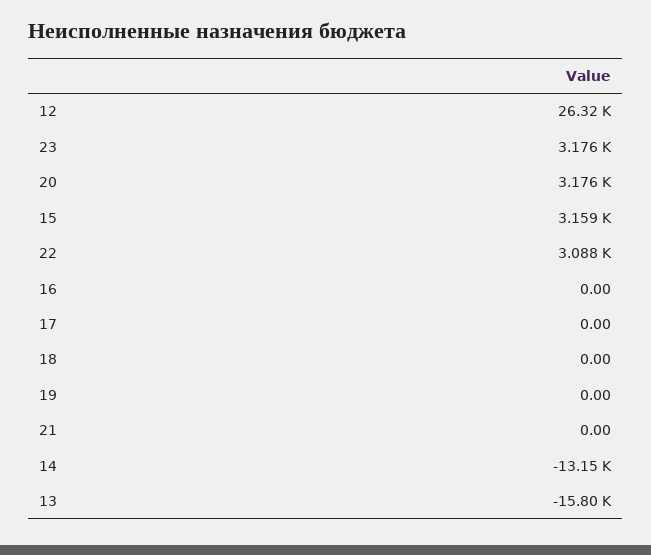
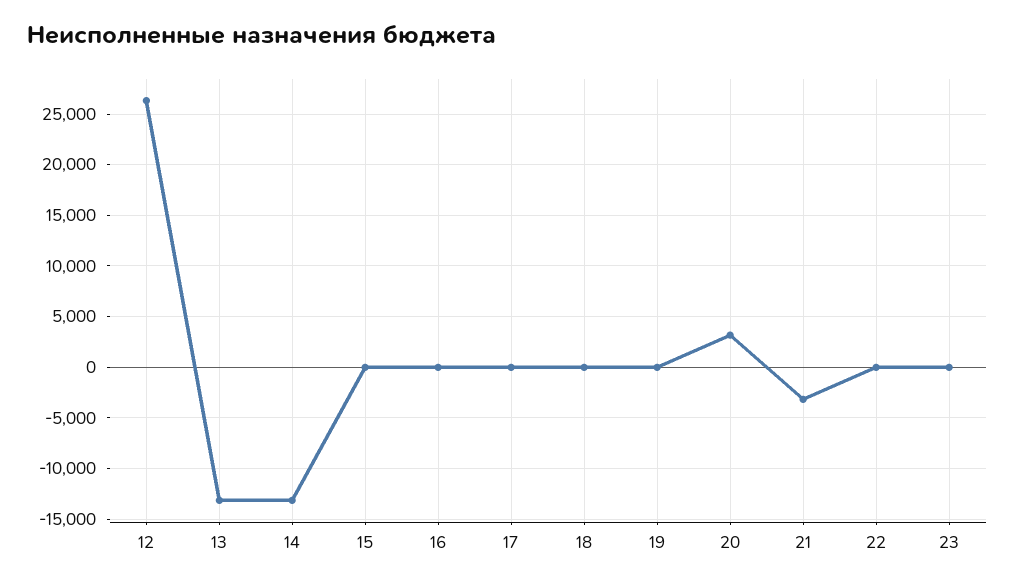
  {
    "12": 26320,
-   "23": 3176,
+   "23": 0,
    "20": 3176,
-   "15": 3159,
+   "15": 0,
-   "22": 3088,
+   "22": 0,
    "16": 0,
    "17": 0,
    "18": 0,
    "19": 0,
-   "21": 0,
+   "21": -3000,
    "14": -13150,
-   "13": -15800
+   "13": -13000
  }

